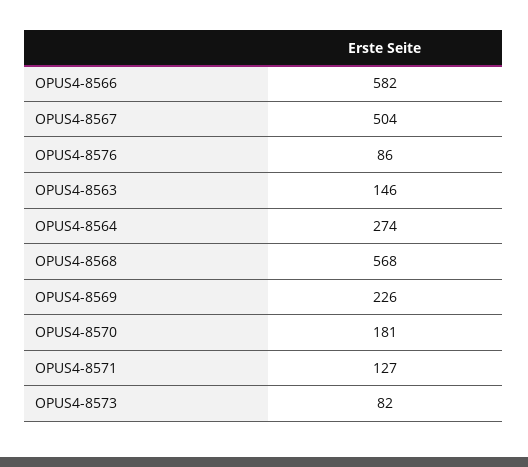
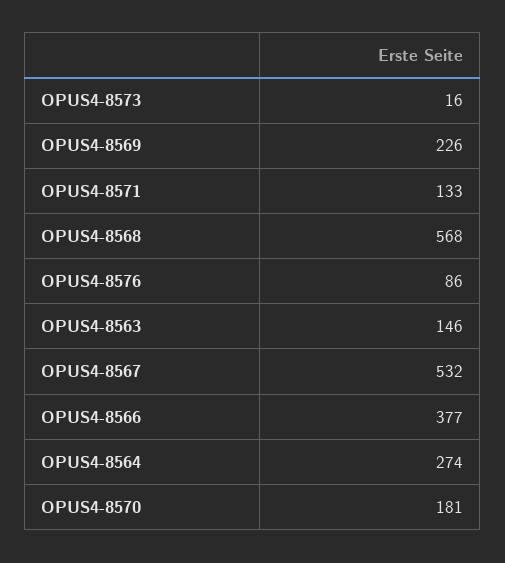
  {
-   "OPUS4-8566": 582,
+   "OPUS4-8566": 377,
-   "OPUS4-8567": 504,
+   "OPUS4-8567": 532,
    "OPUS4-8576": 86,
    "OPUS4-8563": 146,
    "OPUS4-8564": 274,
    "OPUS4-8568": 568,
    "OPUS4-8569": 226,
    "OPUS4-8570": 181,
-   "OPUS4-8571": 127,
+   "OPUS4-8571": 133,
-   "OPUS4-8573": 82
+   "OPUS4-8573": 16
  }

